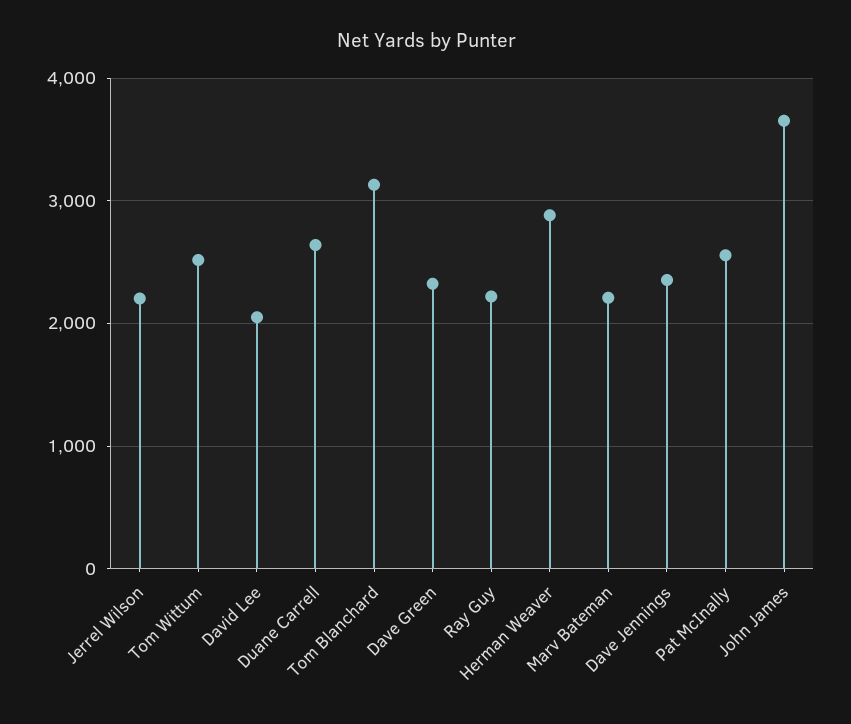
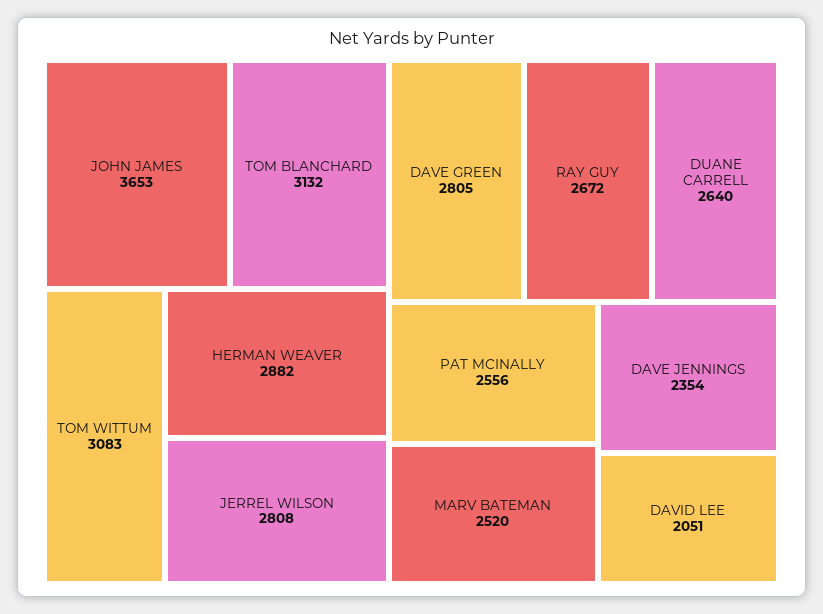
  {
-   "Jerrel Wilson": 2200,
+   "Jerrel Wilson": 2808,
-   "Tom Wittum": 2500,
+   "Tom Wittum": 3083,
    "David Lee": 2051,
    "Duane Carrell": 2640,
    "Tom Blanchard": 3132,
-   "Dave Green": 2300,
+   "Dave Green": 2805,
-   "Ray Guy": 2200,
+   "Ray Guy": 2672,
    "Herman Weaver": 2882,
-   "Marv Bateman": 2200,
+   "Marv Bateman": 2520,
    "Dave Jennings": 2354,
    "Pat McInally": 2556,
    "John James": 3653
  }

